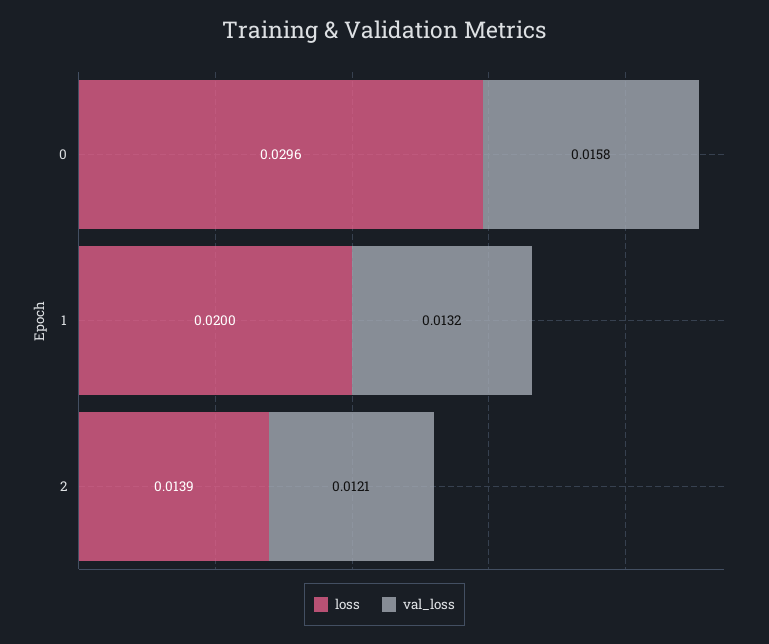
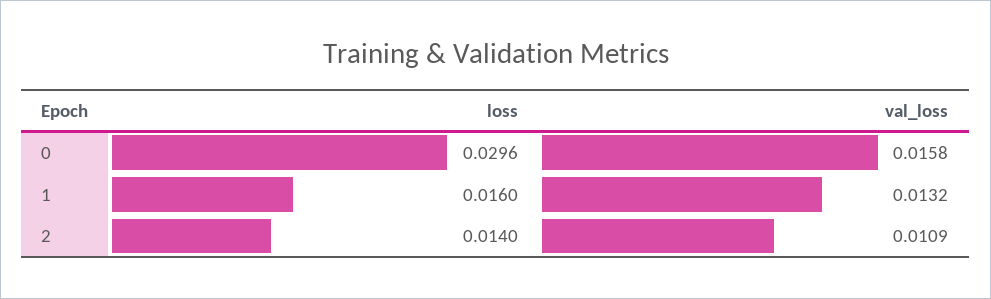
  {
    "loss": {
      "0": 0.0296,
-     "1": 0.02,
+     "1": 0.016,
-     "2": 0.0139
+     "2": 0.014
    },
    "val_loss": {
      "0": 0.0158,
      "1": 0.0132,
-     "2": 0.0121
+     "2": 0.0109
    }
  }

